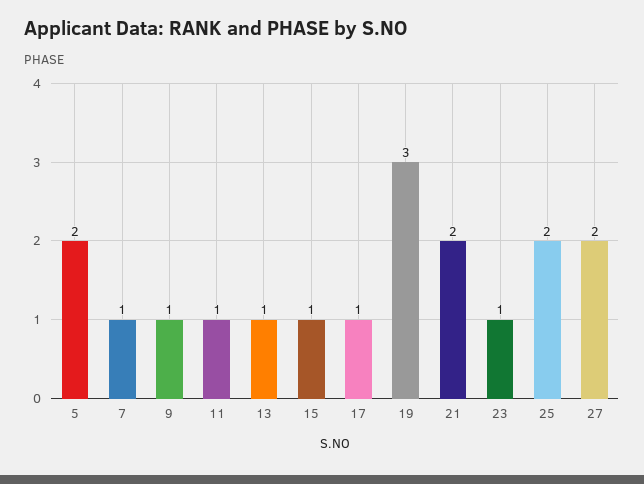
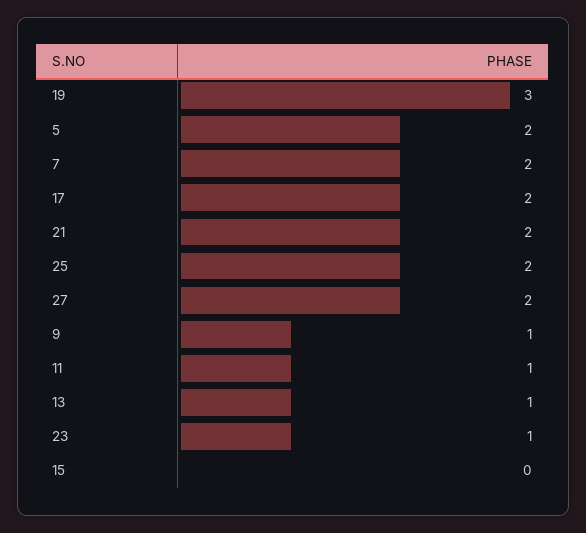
  {
    "5": 2,
-   "7": 1,
+   "7": 2,
    "9": 1,
    "11": 1,
    "13": 1,
-   "15": 1,
+   "15": 0,
-   "17": 1,
+   "17": 2,
    "19": 3,
    "21": 2,
    "23": 1,
    "25": 2,
    "27": 2
  }

